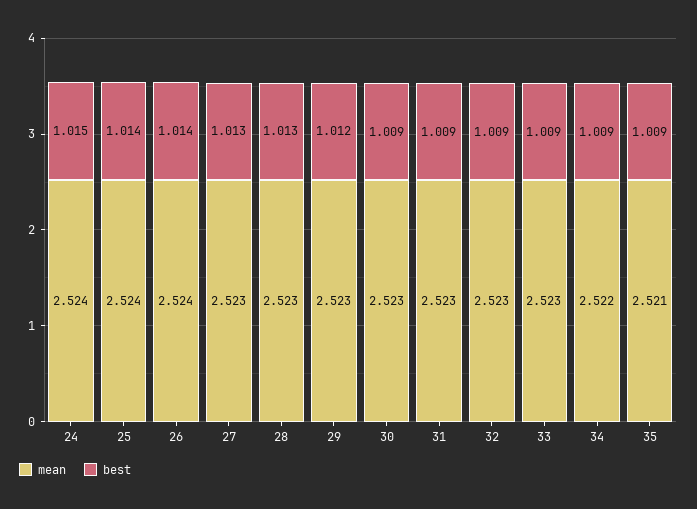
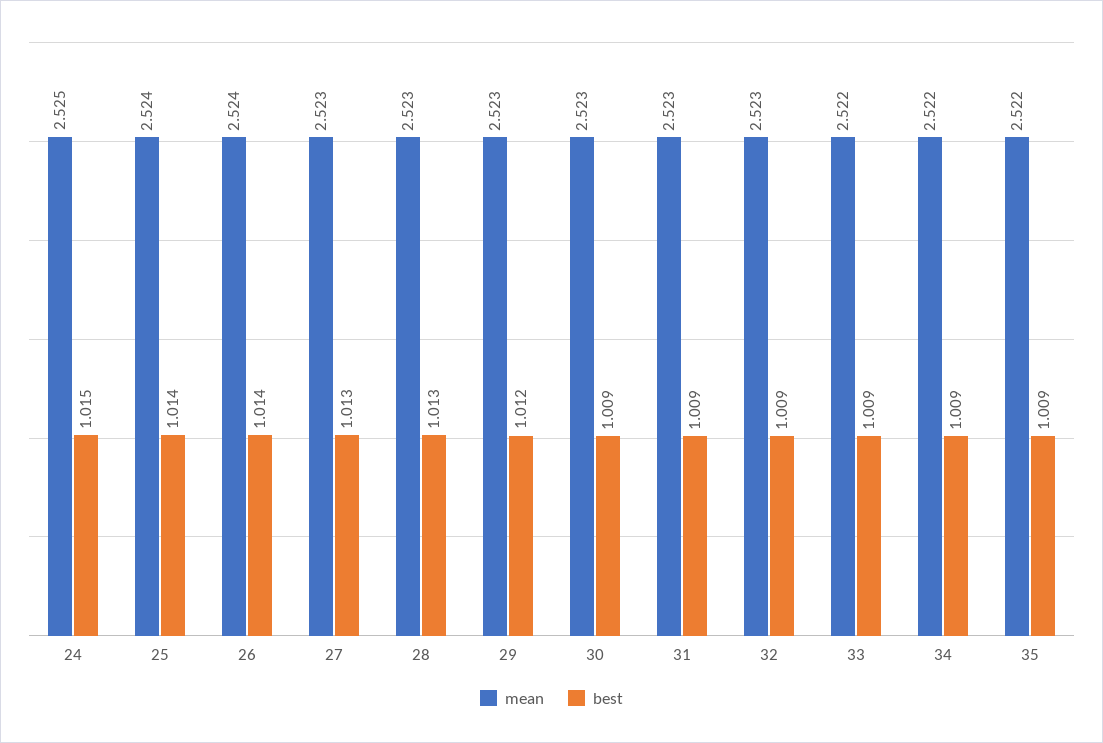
  {
    "mean": {
-     "24": 2.524,
+     "24": 2.525,
      "25": 2.524,
      "26": 2.524,
      "27": 2.523,
      "28": 2.523,
      "29": 2.523,
      "30": 2.523,
      "31": 2.523,
      "32": 2.523,
-     "33": 2.523,
+     "33": 2.522,
      "34": 2.522,
-     "35": 2.521
+     "35": 2.522
    },
    "best": {
      "24": 1.015,
      "25": 1.014,
      "26": 1.014,
      "27": 1.013,
      "28": 1.013,
      "29": 1.012,
      "30": 1.009,
      "31": 1.009,
      "32": 1.009,
      "33": 1.009,
      "34": 1.009,
      "35": 1.009
    }
  }

